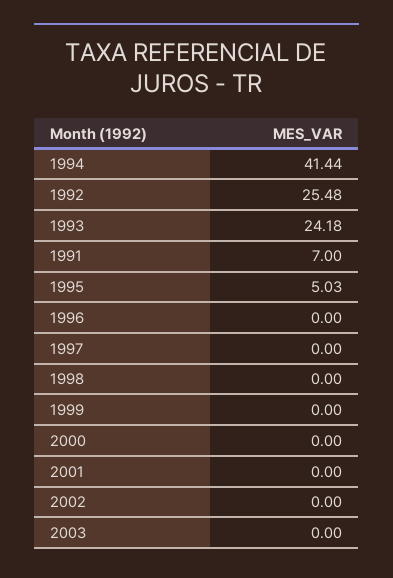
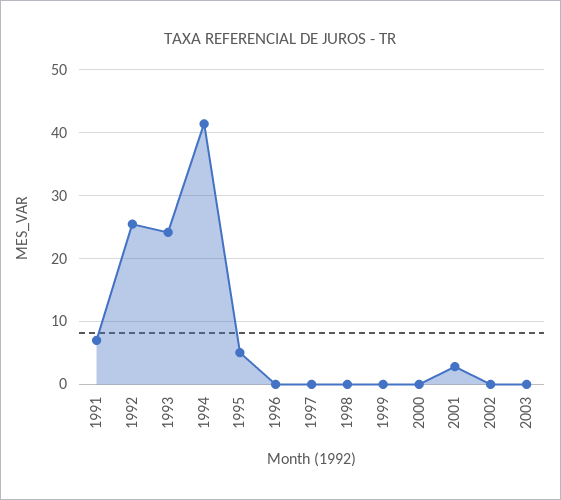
  {
    "1994": 41.44,
    "1992": 25.48,
    "1993": 24.18,
    "1991": 7,
    "1995": 5.03,
    "1996": 0,
    "1997": 0,
    "1998": 0,
    "1999": 0,
    "2000": 0,
-   "2001": 0,
+   "2001": 3,
    "2002": 0,
    "2003": 0
  }

